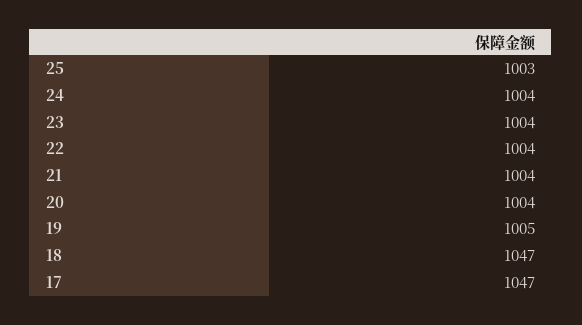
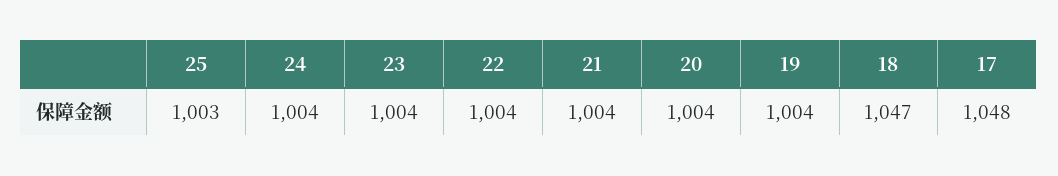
  {
    "25": 1003,
    "24": 1004,
    "23": 1004,
    "22": 1004,
    "21": 1004,
    "20": 1004,
-   "19": 1005,
+   "19": 1004,
    "18": 1047,
-   "17": 1047
+   "17": 1048
  }

